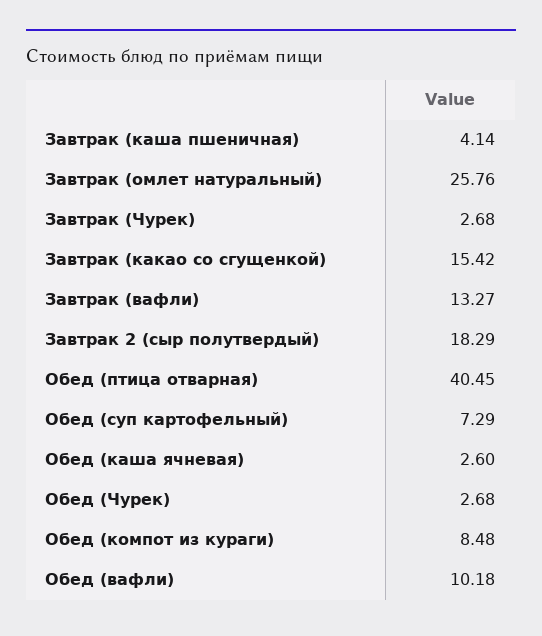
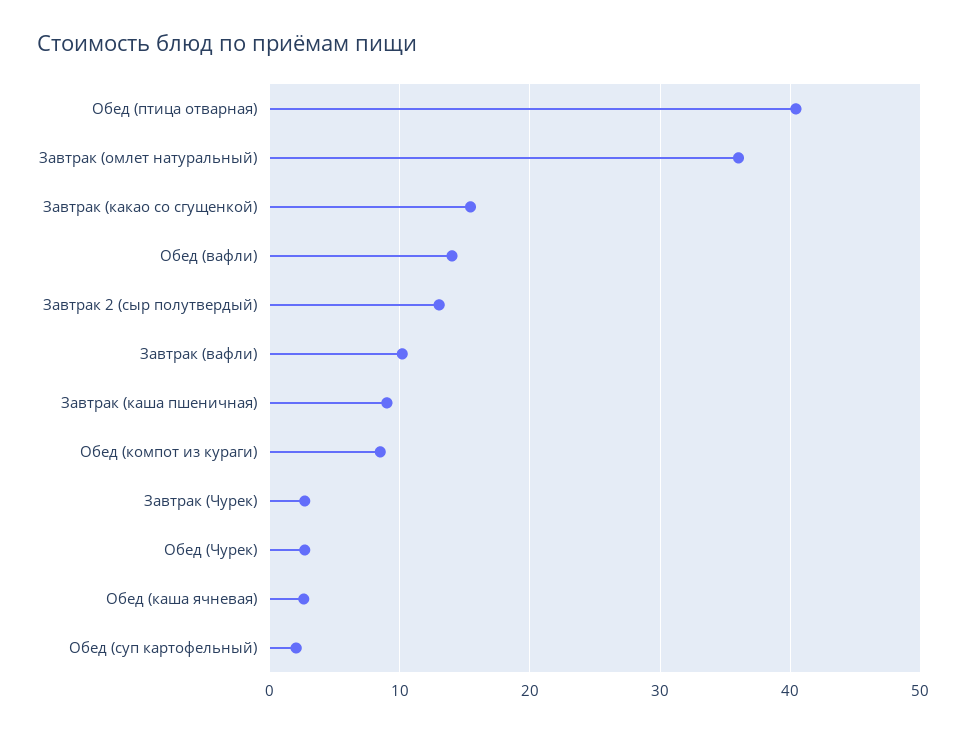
  {
-   "Завтрак (каша пшеничная)": 4.14,
+   "Завтрак (каша пшеничная)": 9,
-   "Завтрак (омлет натуральный)": 25.76,
+   "Завтрак (омлет натуральный)": 36,
    "Завтрак (Чурек)": 2.68,
    "Завтрак (какао со сгущенкой)": 15.42,
-   "Завтрак (вафли)": 13.27,
+   "Завтрак (вафли)": 10,
-   "Завтрак 2 (сыр полутвердый)": 18.29,
+   "Завтрак 2 (сыр полутвердый)": 13,
    "Обед (птица отварная)": 40.45,
-   "Обед (суп картофельный)": 7.29,
+   "Обед (суп картофельный)": 2,
    "Обед (каша ячневая)": 2.6,
    "Обед (Чурек)": 2.68,
    "Обед (компот из кураги)": 8.48,
-   "Обед (вафли)": 10.18
+   "Обед (вафли)": 14
  }

